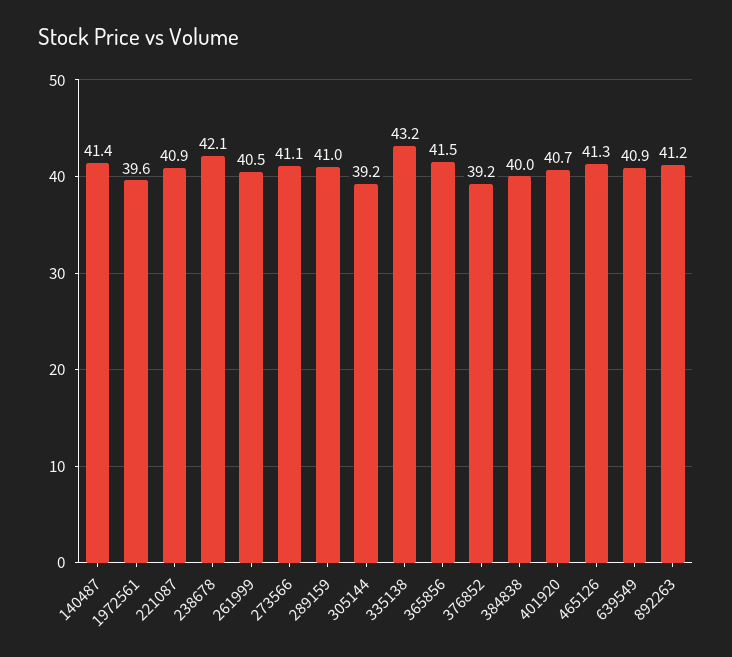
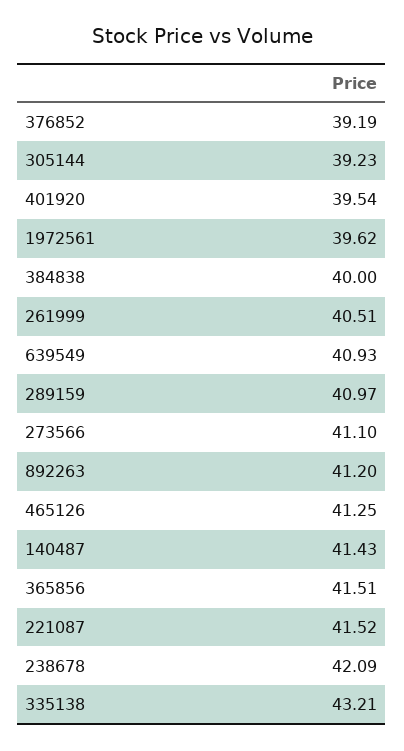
  {
    "140487": 41.43,
    "1972561": 39.62,
-   "221087": 40.9,
+   "221087": 41.52,
    "238678": 42.09,
    "261999": 40.51,
    "273566": 41.1,
    "289159": 40.97,
    "305144": 39.23,
    "335138": 43.21,
    "365856": 41.51,
    "376852": 39.19,
    "384838": 40,
-   "401920": 40.7,
+   "401920": 39.54,
    "465126": 41.25,
    "639549": 40.93,
    "892263": 41.2
  }

